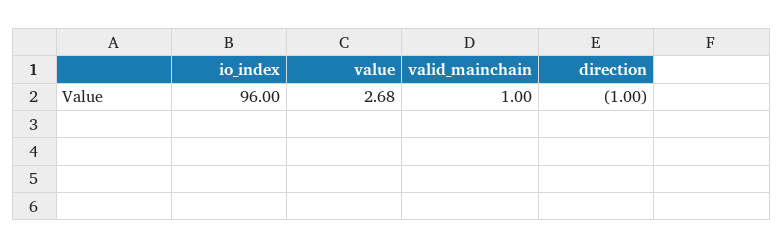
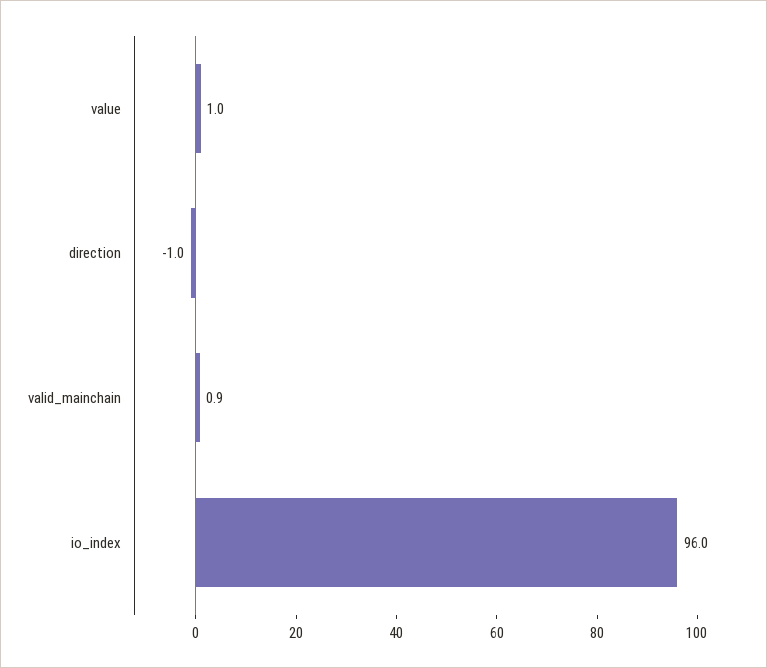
  {
    "io_index": 96,
-   "value": 2.68,
+   "value": 1,
-   "valid_mainchain": 1,
+   "valid_mainchain": 0.9,
    "direction": -1
  }

